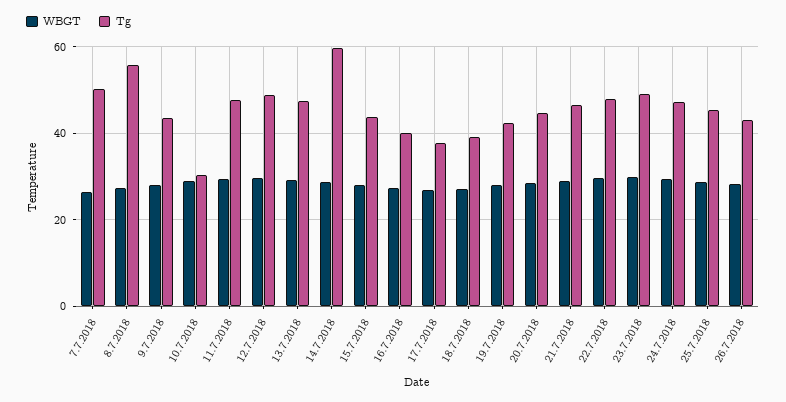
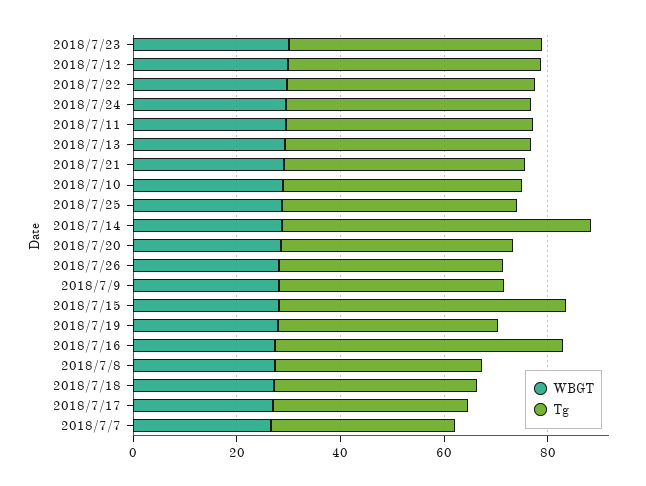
  {
    "WBGT": {
      "7.7.2018": 26,
      "8.7.2018": 28,
      "9.7.2018": 28,
      "10.7.2018": 28,
      "11.7.2018": 30,
      "12.7.2018": 30,
      "13.7.2018": 30,
      "14.7.2018": 28,
      "15.7.2018": 28,
      "16.7.2018": 28,
      "17.7.2018": 26,
      "18.7.2018": 28,
      "19.7.2018": 28,
      "20.7.2018": 28,
      "21.7.2018": 30,
      "22.7.2018": 30,
      "23.7.2018": 30,
      "24.7.2018": 30,
      "25.7.2018": 28,
      "26.7.2018": 28
    },
    "Tg": {
-     "7.7.2018": 50,
+     "7.7.2018": 35,
-     "8.7.2018": 56,
+     "8.7.2018": 40,
      "9.7.2018": 44,
-     "10.7.2018": 30,
+     "10.7.2018": 45,
      "11.7.2018": 48,
      "12.7.2018": 48,
      "13.7.2018": 48,
      "14.7.2018": 60,
-     "15.7.2018": 44,
+     "15.7.2018": 55,
-     "16.7.2018": 40,
+     "16.7.2018": 55,
      "17.7.2018": 38,
      "18.7.2018": 40,
      "19.7.2018": 42,
      "20.7.2018": 44,
      "21.7.2018": 46,
      "22.7.2018": 48,
      "23.7.2018": 50,
      "24.7.2018": 48,
      "25.7.2018": 46,
      "26.7.2018": 44
    }
  }

